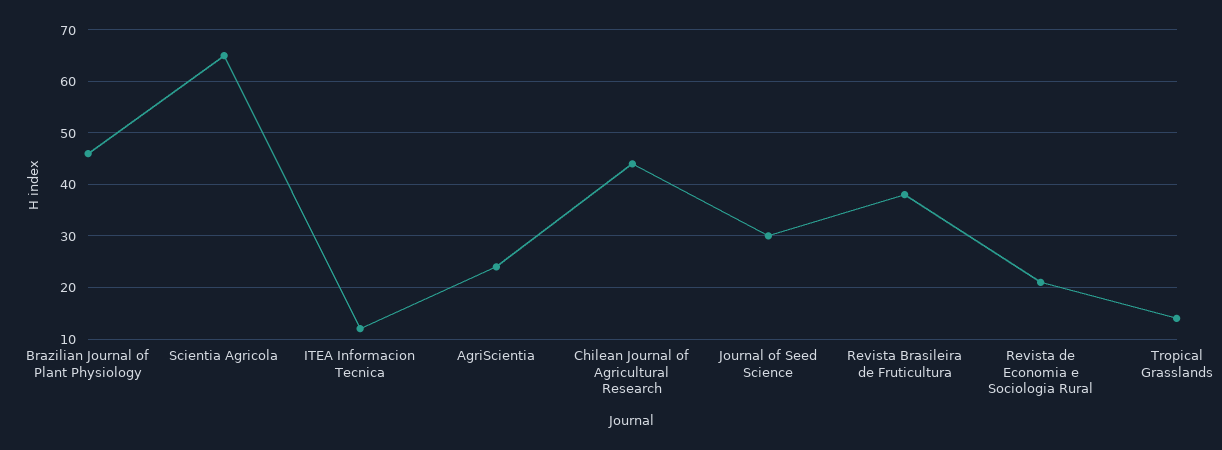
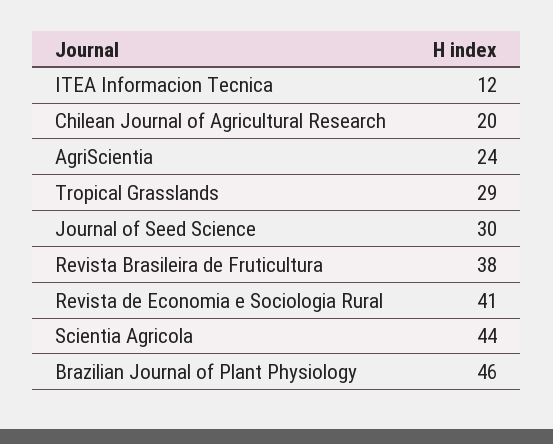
  {
    "Brazilian Journal of Plant Physiology": 46,
-   "Scientia Agricola": 65,
+   "Scientia Agricola": 44,
    "ITEA Informacion Tecnica": 12,
    "AgriScientia": 24,
-   "Chilean Journal of Agricultural Research": 45,
+   "Chilean Journal of Agricultural Research": 20,
    "Journal of Seed Science": 30,
    "Revista Brasileira de Fruticultura": 38,
-   "Revista de Economia e Sociologia Rural": 20,
+   "Revista de Economia e Sociologia Rural": 41,
-   "Tropical Grasslands": 15
+   "Tropical Grasslands": 29
  }

